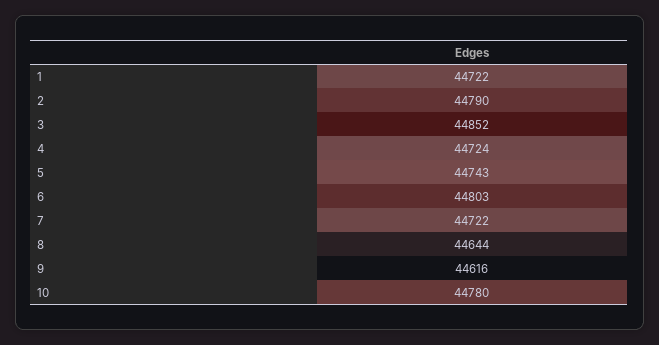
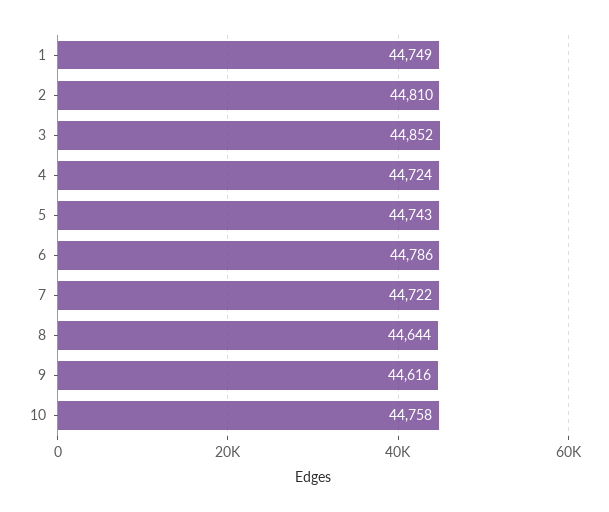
  {
-   "1": 44722,
+   "1": 44749,
-   "2": 44790,
+   "2": 44810,
    "3": 44852,
    "4": 44724,
    "5": 44743,
-   "6": 44803,
+   "6": 44786,
    "7": 44722,
    "8": 44644,
    "9": 44616,
-   "10": 44780
+   "10": 44758
  }

